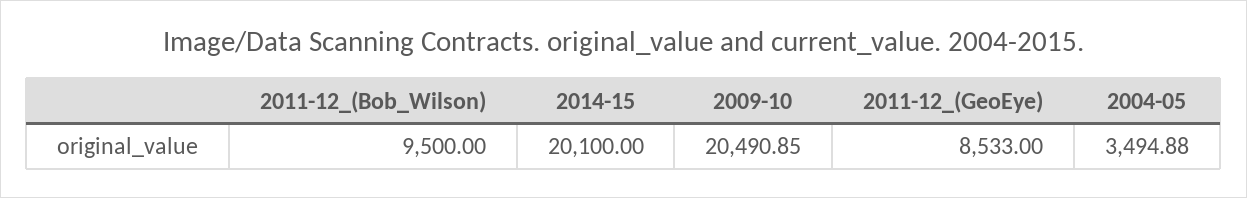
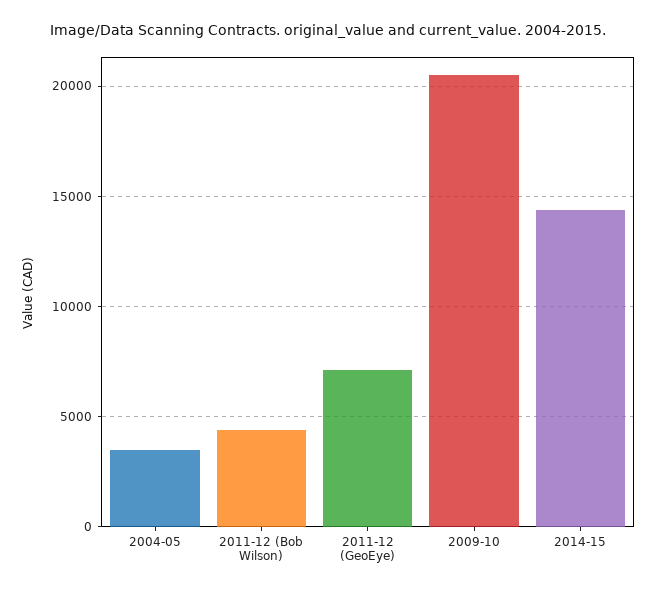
  {
-   "2011-12_(Bob_Wilson)": 9500,
+   "2011-12_(Bob_Wilson)": 4500,
-   "2014-15": 20100,
+   "2014-15": 14500,
    "2009-10": 20490.85,
-   "2011-12_(GeoEye)": 8533,
+   "2011-12_(GeoEye)": 7000,
    "2004-05": 3494.88
  }

